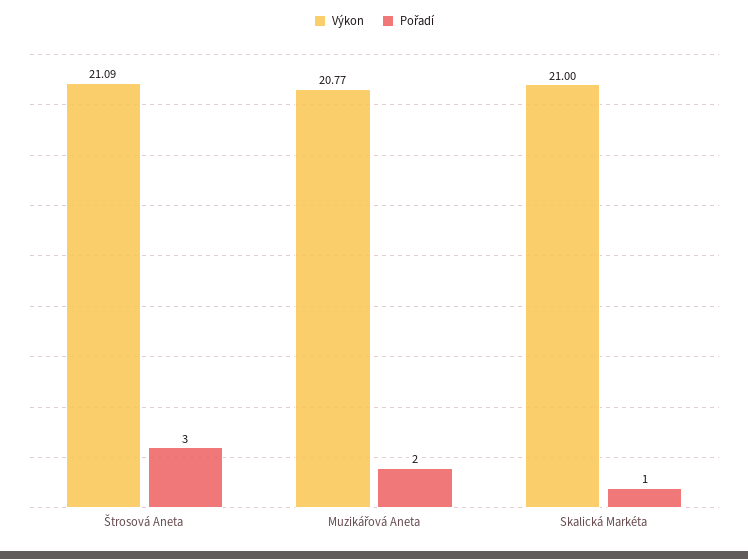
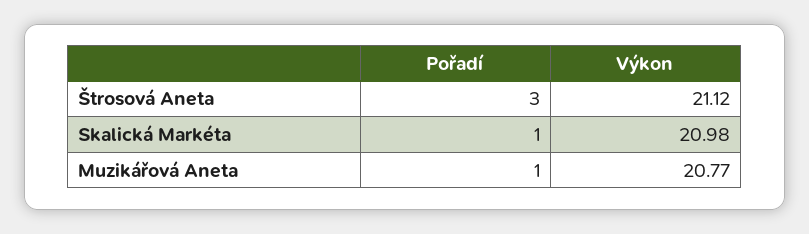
  {
    "Výkon": {
-     "Štrosová Aneta": 21.09,
+     "Štrosová Aneta": 21.12,
      "Muzikářová Aneta": 20.77,
-     "Skalická Markéta": 21
+     "Skalická Markéta": 20.98
    },
    "Pořadí": {
      "Štrosová Aneta": 3,
-     "Muzikářová Aneta": 2,
+     "Muzikářová Aneta": 1,
      "Skalická Markéta": 1
    }
  }

